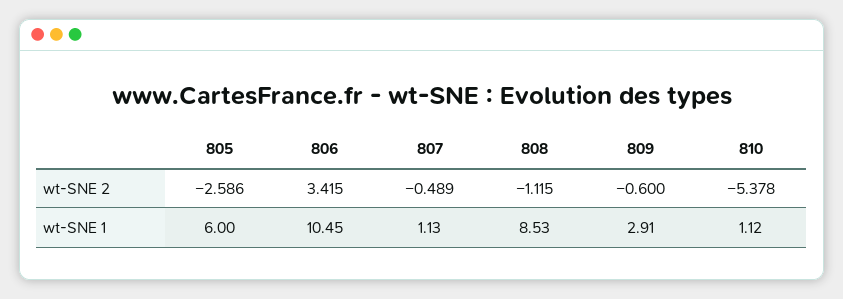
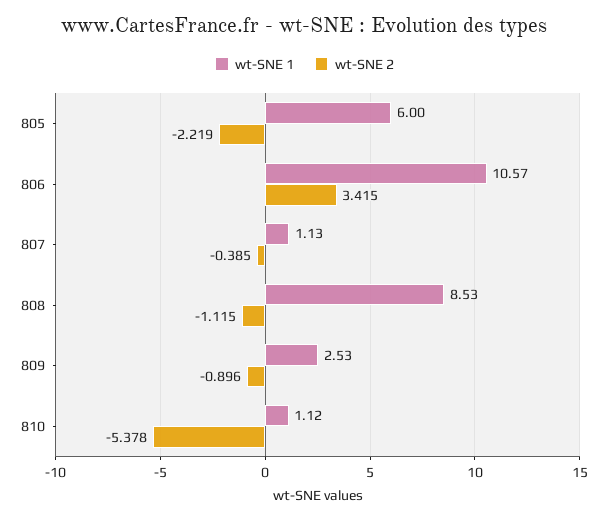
  {
    "wt-SNE 2": {
-     "805": -2.586,
+     "805": -2.219,
      "806": 3.415,
-     "807": -0.489,
+     "807": -0.385,
      "808": -1.115,
-     "809": -0.6,
+     "809": -0.896,
      "810": -5.378
    },
    "wt-SNE 1": {
      "805": 6,
-     "806": 10.45,
+     "806": 10.57,
      "807": 1.13,
      "808": 8.53,
-     "809": 2.91,
+     "809": 2.53,
      "810": 1.12
    }
  }

